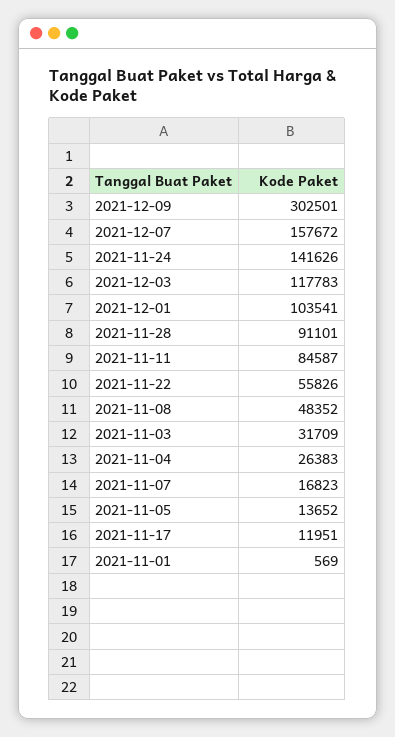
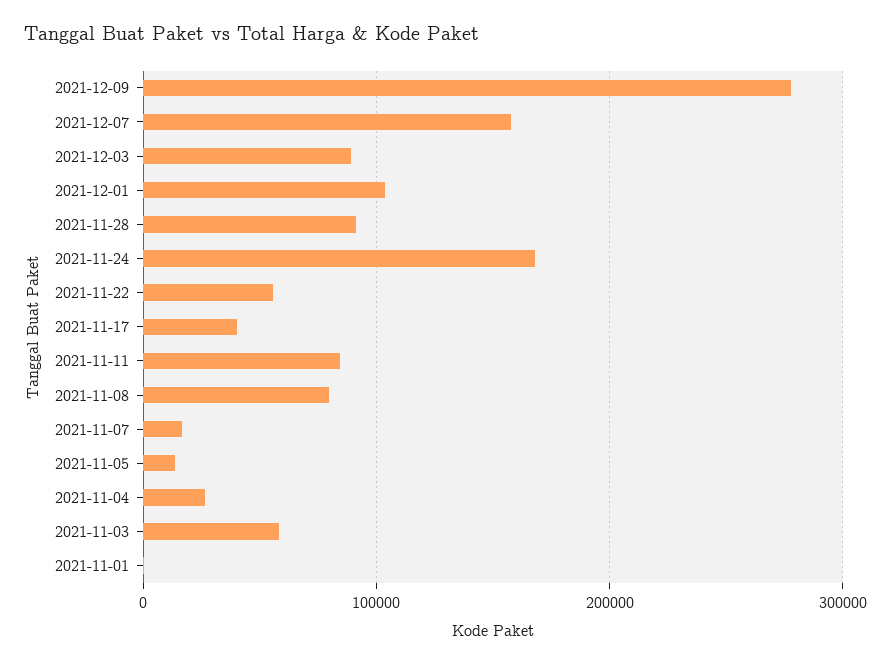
  {
-   "2021-12-09": 302501,
+   "2021-12-09": 280000,
    "2021-12-07": 157672,
-   "2021-11-24": 141626,
+   "2021-11-24": 170000,
-   "2021-12-03": 117783,
+   "2021-12-03": 90000,
    "2021-12-01": 103541,
    "2021-11-28": 91101,
    "2021-11-11": 84587,
    "2021-11-22": 55826,
-   "2021-11-08": 48352,
+   "2021-11-08": 80000,
-   "2021-11-03": 31709,
+   "2021-11-03": 60000,
    "2021-11-04": 26383,
    "2021-11-07": 16823,
    "2021-11-05": 13652,
-   "2021-11-17": 11951,
+   "2021-11-17": 40000,
    "2021-11-01": 569
  }

